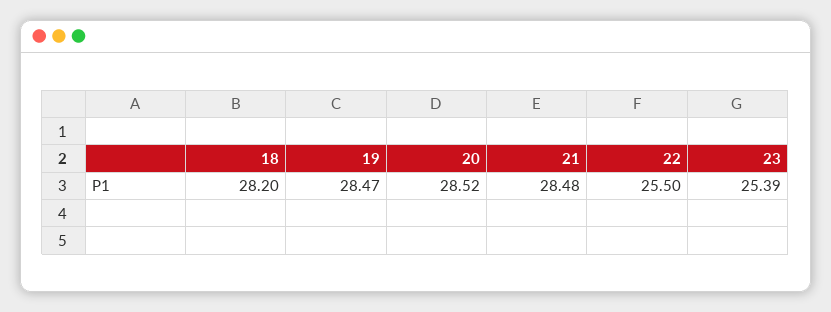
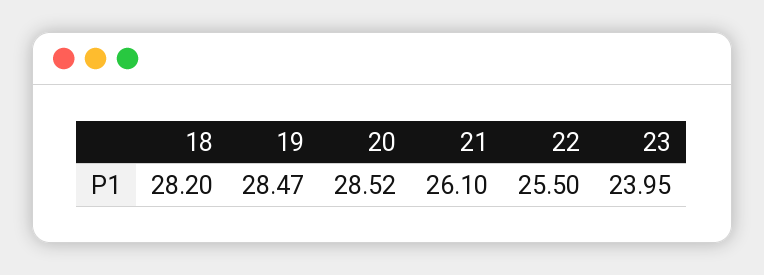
  {
    "18": 28.2,
    "19": 28.47,
    "20": 28.52,
-   "21": 28.48,
+   "21": 26.1,
    "22": 25.5,
-   "23": 25.39
+   "23": 23.95
  }

